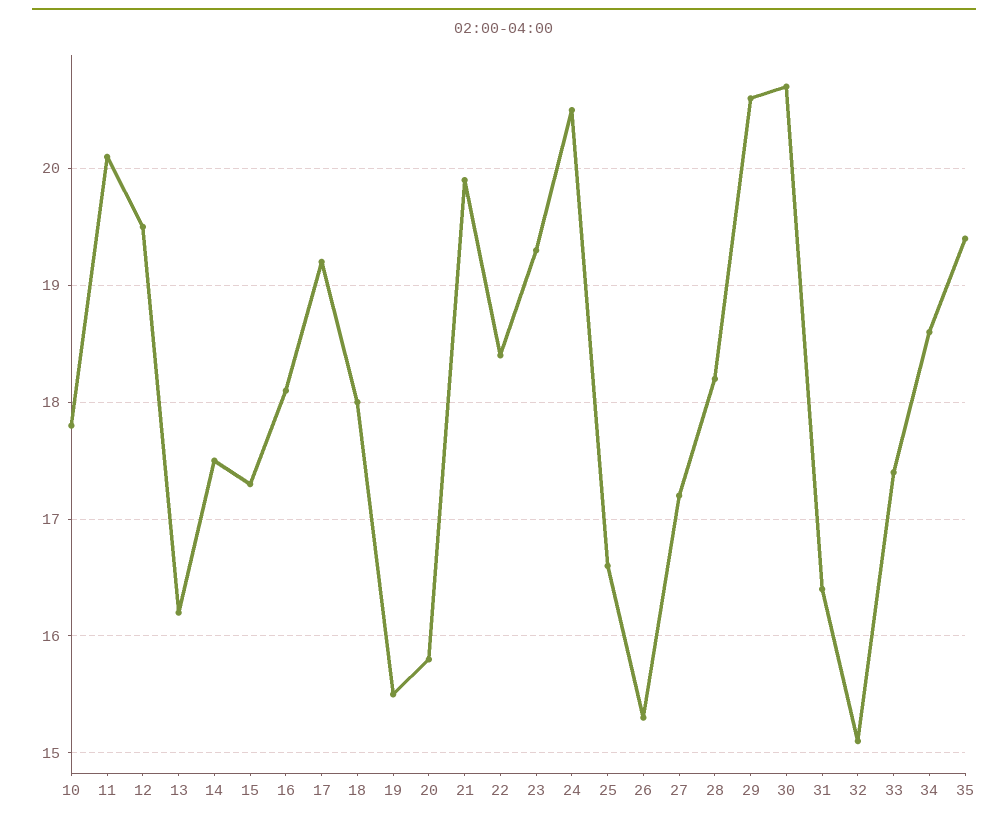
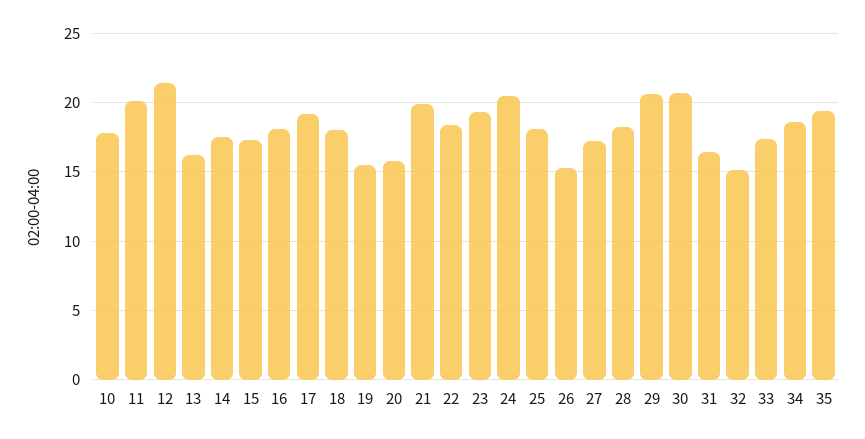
  {
    "10": 17.8,
    "11": 20.1,
-   "12": 19.5,
+   "12": 21.5,
    "13": 16.2,
    "14": 17.5,
    "15": 17.3,
    "16": 18.1,
    "17": 19.2,
    "18": 18,
    "19": 15.5,
    "20": 15.8,
    "21": 19.9,
    "22": 18.4,
    "23": 19.3,
    "24": 20.5,
-   "25": 16.6,
+   "25": 18,
    "26": 15.3,
    "27": 17.2,
    "28": 18.2,
    "29": 20.6,
    "30": 20.7,
    "31": 16.4,
    "32": 15.1,
    "33": 17.4,
    "34": 18.6,
    "35": 19.4
  }

